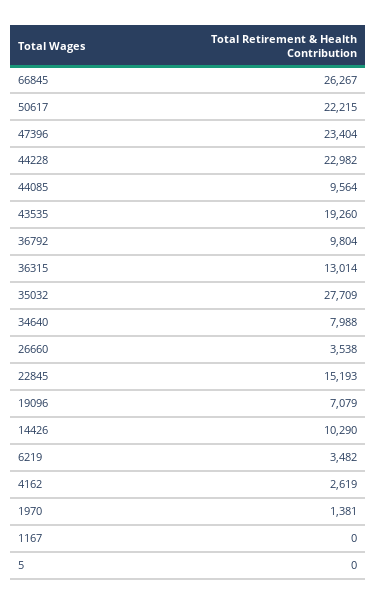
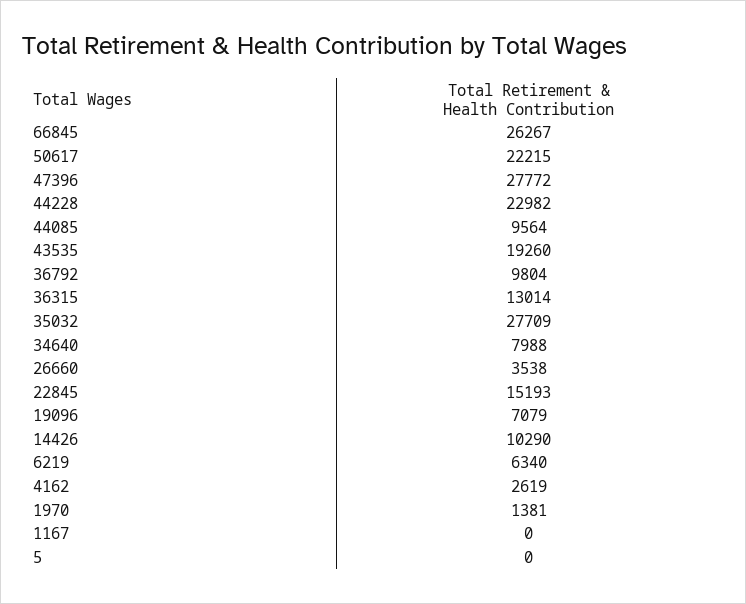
  {
    "66845": 26267,
    "50617": 22215,
-   "47396": 23404,
+   "47396": 27772,
    "44228": 22982,
    "44085": 9564,
    "43535": 19260,
    "36792": 9804,
    "36315": 13014,
    "35032": 27709,
    "34640": 7988,
    "26660": 3538,
    "22845": 15193,
    "19096": 7079,
    "14426": 10290,
-   "6219": 3482,
+   "6219": 6340,
    "4162": 2619,
    "1970": 1381,
    "1167": 0,
    "5": 0
  }

